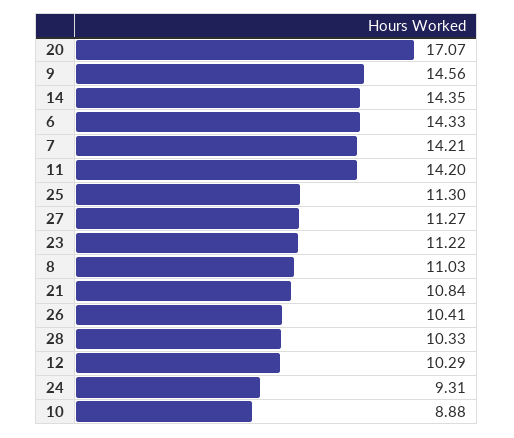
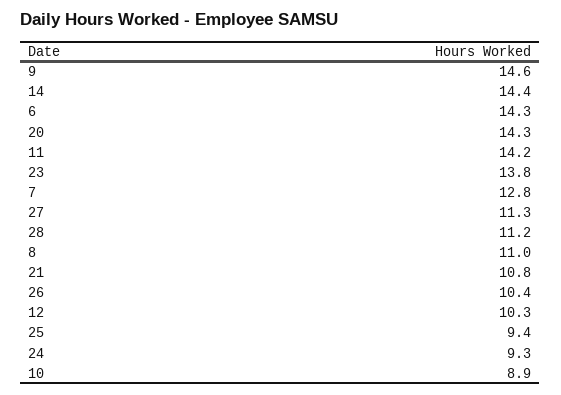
  {
-   "20": 17.07,
+   "20": 14.3,
    "9": 14.56,
    "14": 14.35,
    "6": 14.33,
-   "7": 14.21,
+   "7": 12.8,
    "11": 14.2,
-   "25": 11.3,
+   "25": 9.4,
    "27": 11.27,
-   "23": 11.22,
+   "23": 13.8,
    "8": 11.03,
    "21": 10.84,
    "26": 10.41,
-   "28": 10.33,
+   "28": 11.2,
    "12": 10.29,
    "24": 9.31,
    "10": 8.88
  }

